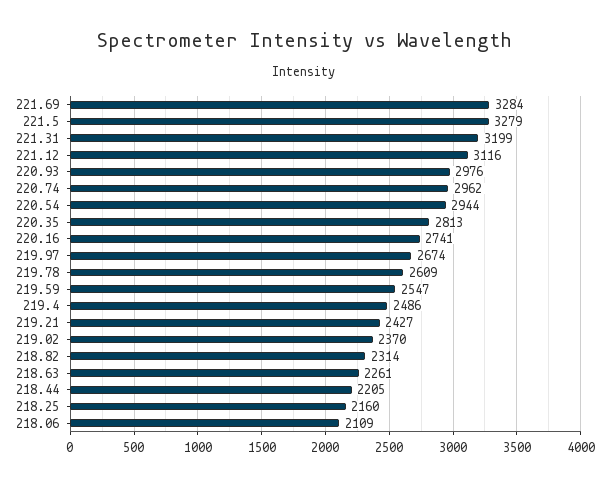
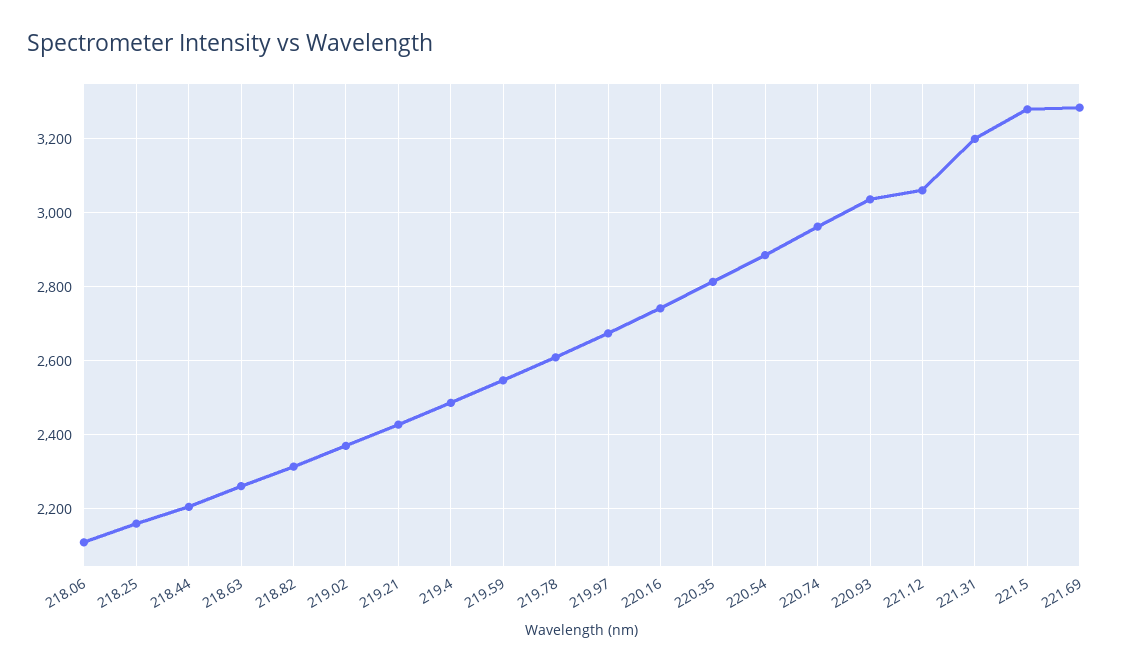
  {
    "221.69": 3284,
    "221.5": 3279,
    "221.31": 3199,
-   "221.12": 3116,
+   "221.12": 3060,
-   "220.93": 2976,
+   "220.93": 3040,
    "220.74": 2962,
-   "220.54": 2944,
+   "220.54": 2880,
    "220.35": 2813,
    "220.16": 2741,
    "219.97": 2674,
    "219.78": 2609,
    "219.59": 2547,
    "219.4": 2486,
    "219.21": 2427,
    "219.02": 2370,
    "218.82": 2314,
    "218.63": 2261,
    "218.44": 2205,
    "218.25": 2160,
    "218.06": 2109
  }

